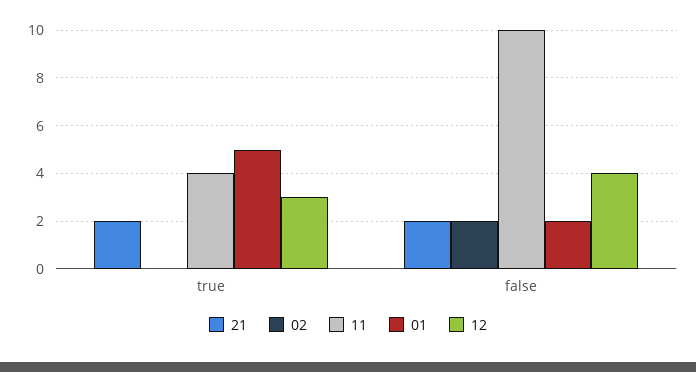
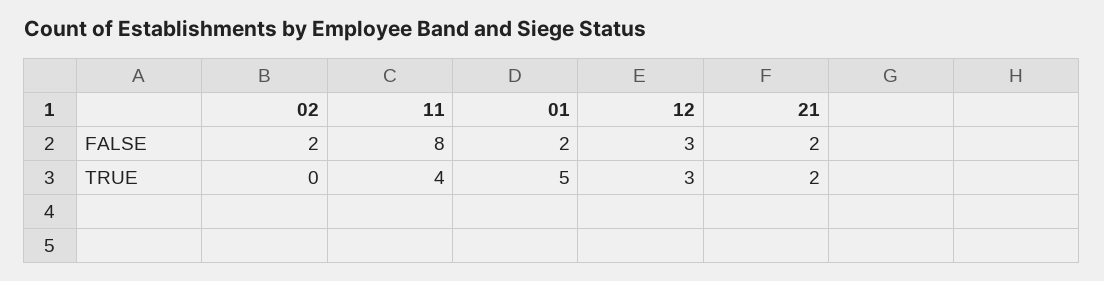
  {
    "21": {
      "true": 2,
      "false": 2
    },
    "02": {
      "true": 0,
      "false": 2
    },
    "11": {
      "true": 4,
-     "false": 10
+     "false": 8
    },
    "01": {
      "true": 5,
      "false": 2
    },
    "12": {
      "true": 3,
-     "false": 4
+     "false": 3
    }
  }

